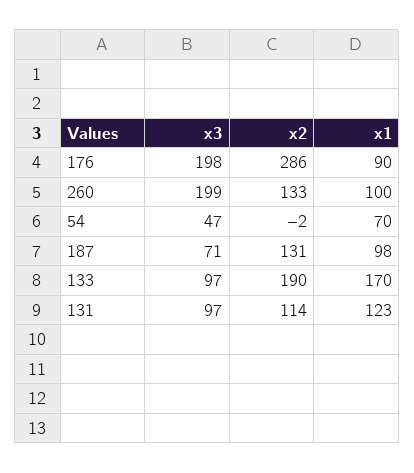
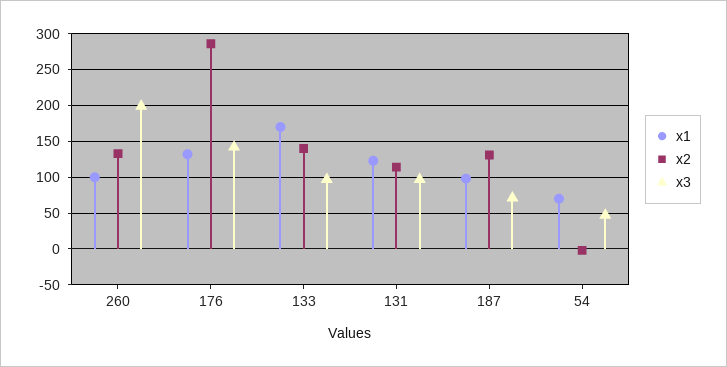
  {
    "x3": {
-     "176": 198,
+     "176": 140,
      "260": 199,
      "54": 47,
      "187": 71,
      "133": 97,
      "131": 97
    },
    "x2": {
      "176": 286,
      "260": 133,
      "54": -2,
      "187": 131,
-     "133": 190,
+     "133": 140,
      "131": 114
    },
    "x1": {
-     "176": 90,
+     "176": 130,
      "260": 100,
      "54": 70,
      "187": 98,
      "133": 170,
      "131": 123
    }
  }

